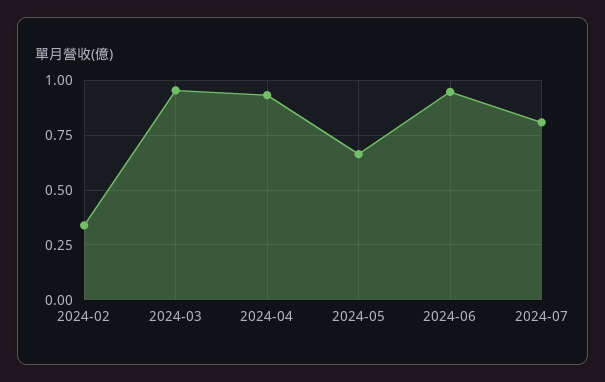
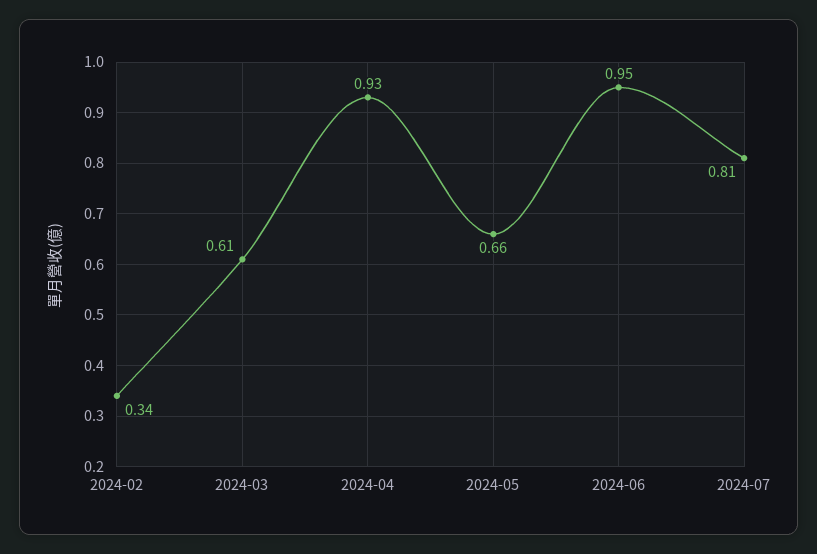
  {
    "2024-02": 0.34,
-   "2024-03": 0.95,
+   "2024-03": 0.61,
    "2024-04": 0.93,
    "2024-05": 0.66,
    "2024-06": 0.95,
    "2024-07": 0.81
  }

